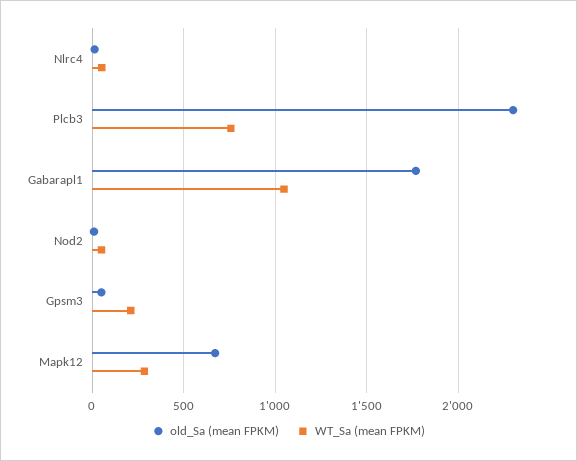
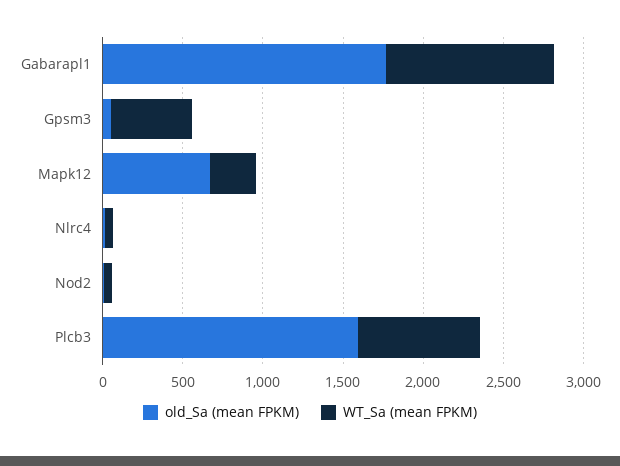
  {
    "old_Sa (mean FPKM)": {
      "Nlrc4": 0,
-     "Plcb3": 2300,
+     "Plcb3": 1600,
      "Gabarapl1": 1750,
      "Nod2": 0,
      "Gpsm3": 50,
      "Mapk12": 650
    },
    "WT_Sa (mean FPKM)": {
      "Nlrc4": 50,
      "Plcb3": 750,
      "Gabarapl1": 1050,
      "Nod2": 50,
-     "Gpsm3": 200,
+     "Gpsm3": 500,
      "Mapk12": 300
    }
  }

